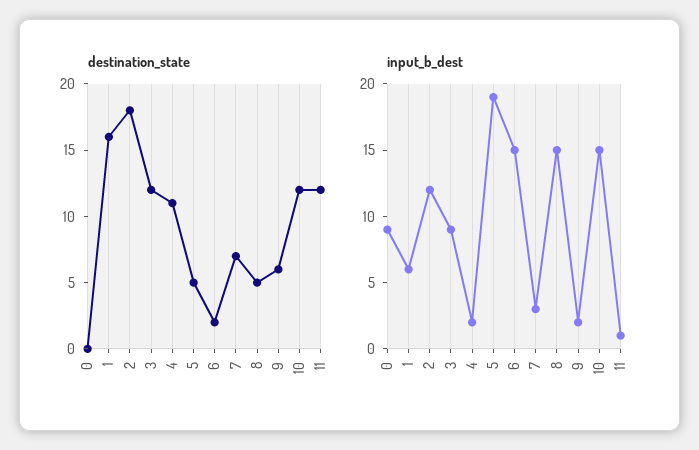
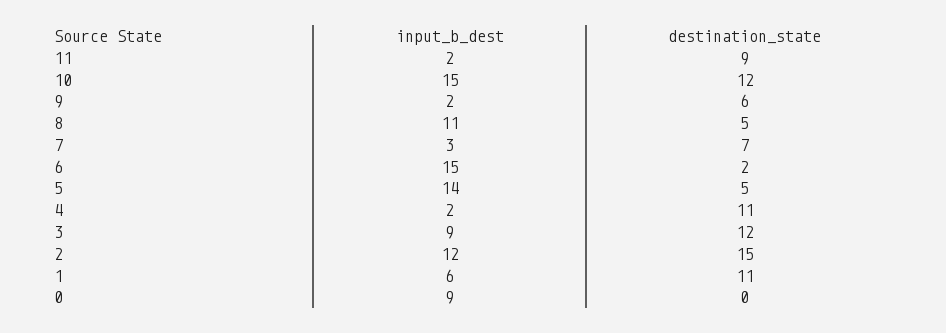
  {
    "destination_state": {
      "0": 0,
-     "1": 16,
+     "1": 11,
-     "2": 18,
+     "2": 15,
      "3": 12,
      "4": 11,
      "5": 5,
      "6": 2,
      "7": 7,
      "8": 5,
      "9": 6,
      "10": 12,
-     "11": 12
+     "11": 9
    },
    "input_b_dest": {
      "0": 9,
      "1": 6,
      "2": 12,
      "3": 9,
      "4": 2,
-     "5": 19,
+     "5": 14,
      "6": 15,
      "7": 3,
-     "8": 15,
+     "8": 11,
      "9": 2,
      "10": 15,
-     "11": 1
+     "11": 2
    }
  }

